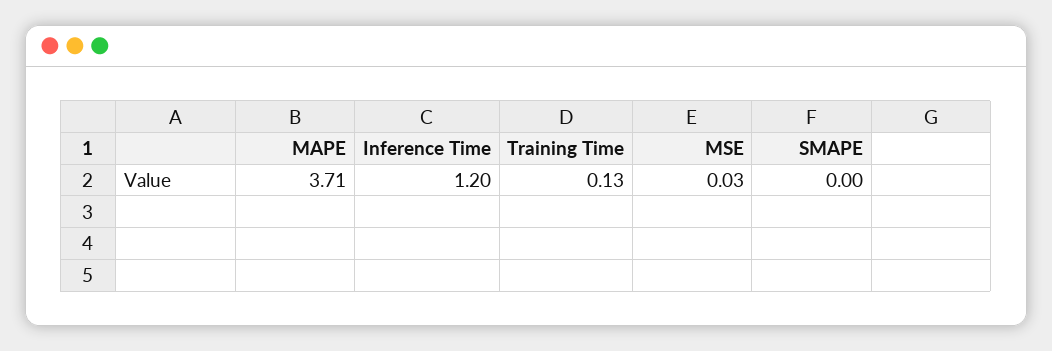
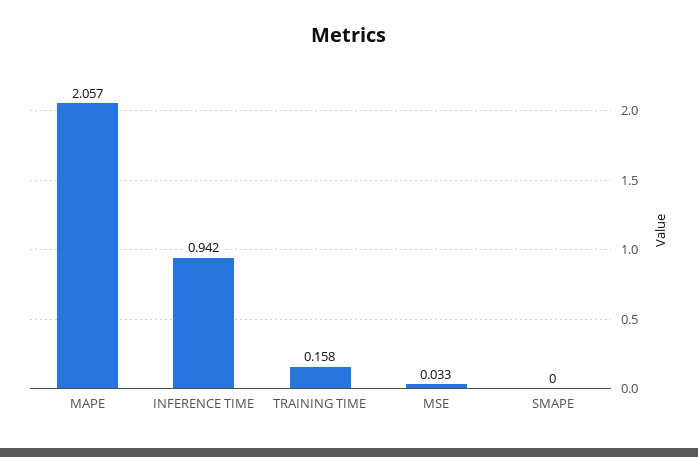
  {
-   "MAPE": 3.71,
+   "MAPE": 2.057,
-   "Inference Time": 1.2,
+   "Inference Time": 0.942,
-   "Training Time": 0.13,
+   "Training Time": 0.158,
    "MSE": 0.033,
    "SMAPE": 0
  }

